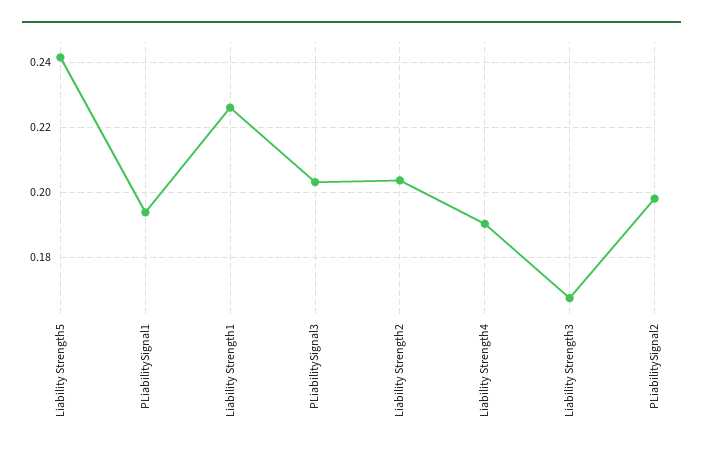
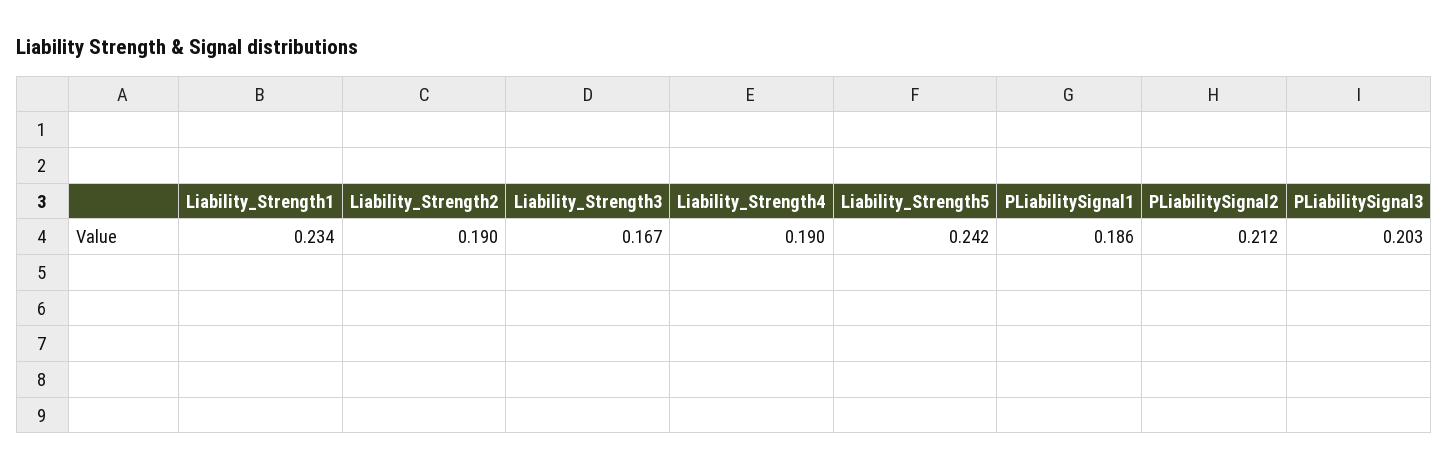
  {
    "Liability Strength5": 0.242,
-   "PLiabilitySignal1": 0.194,
+   "PLiabilitySignal1": 0.186,
-   "Liability Strength1": 0.226,
+   "Liability Strength1": 0.234,
    "PLiabilitySignal3": 0.203,
-   "Liability Strength2": 0.204,
+   "Liability Strength2": 0.19,
    "Liability Strength4": 0.19,
    "Liability Strength3": 0.167,
-   "PLiabilitySignal2": 0.198
+   "PLiabilitySignal2": 0.212
  }

